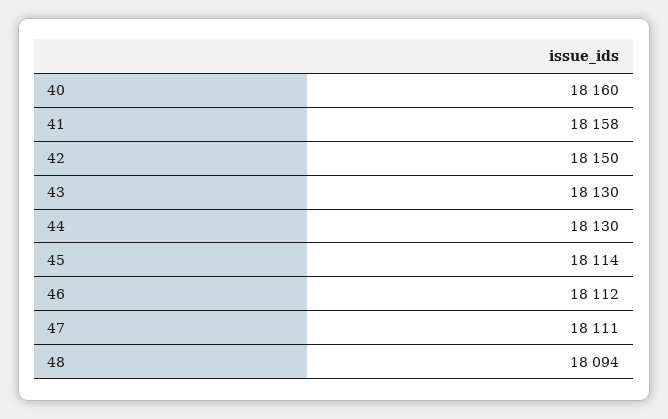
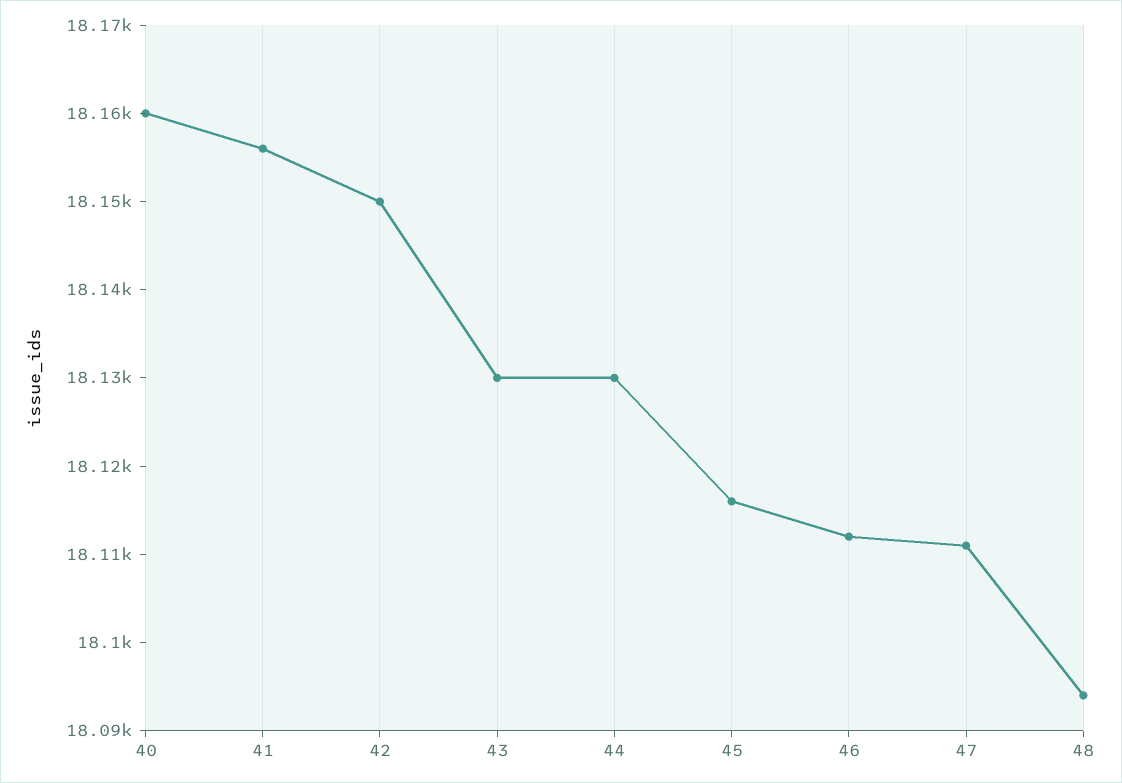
  {
    "40": 18160,
-   "41": 18158,
+   "41": 18156,
    "42": 18150,
    "43": 18130,
    "44": 18130,
-   "45": 18114,
+   "45": 18116,
    "46": 18112,
    "47": 18111,
    "48": 18094
  }

